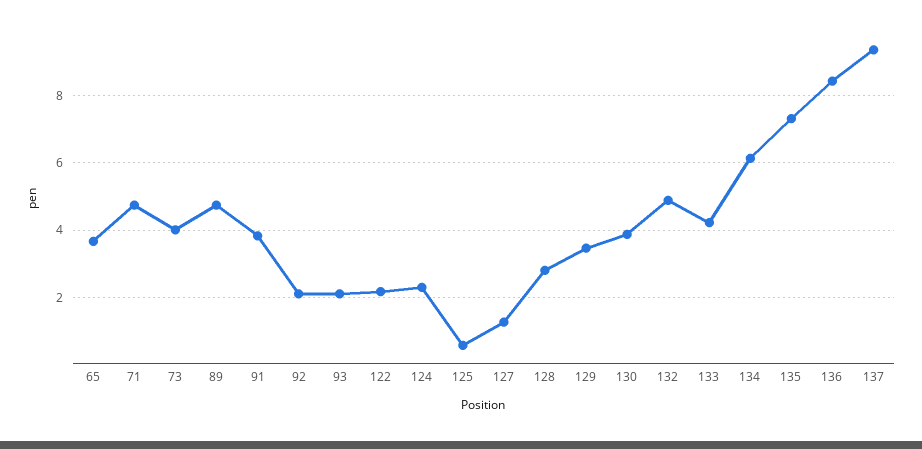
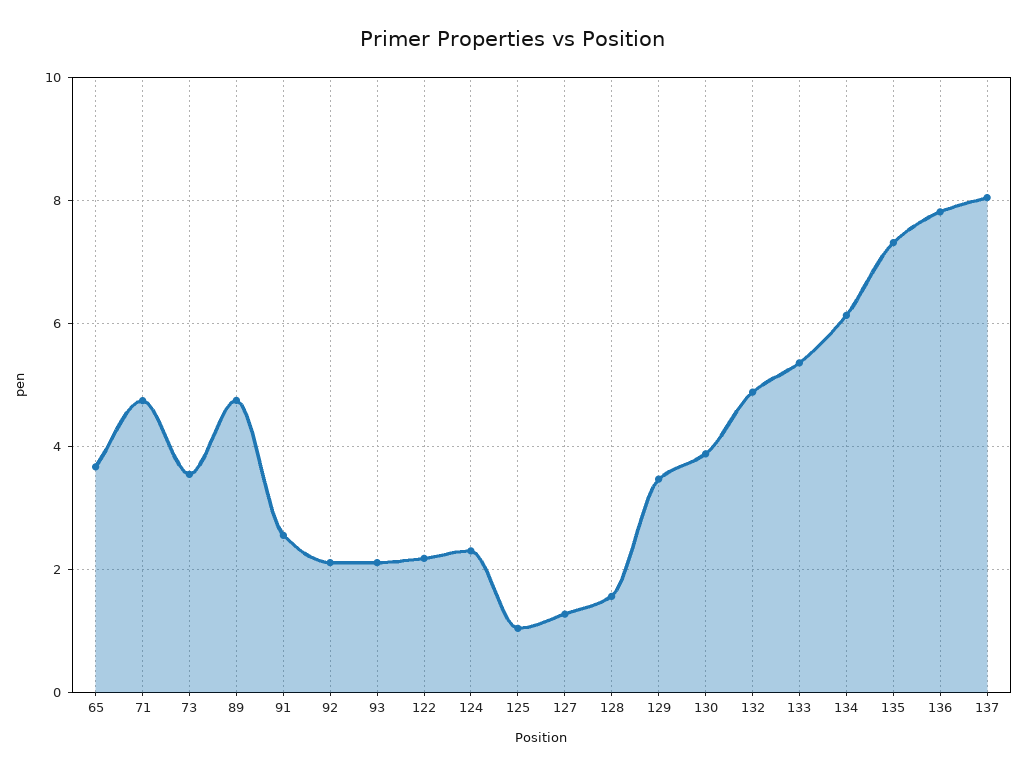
  {
    "65": 3.6,
    "71": 4.8,
-   "73": 4,
+   "73": 3.6,
    "89": 4.8,
-   "91": 3.8,
+   "91": 2.6,
    "92": 2.2,
    "93": 2.2,
    "122": 2.2,
    "124": 2.2,
-   "125": 0.6,
+   "125": 1,
    "127": 1.2,
-   "128": 2.8,
+   "128": 1.6,
    "129": 3.4,
    "130": 3.8,
    "132": 4.8,
-   "133": 4.2,
+   "133": 5.4,
    "134": 6.2,
    "135": 7.4,
-   "136": 8.4,
+   "136": 7.8,
-   "137": 9.4
+   "137": 8
  }

